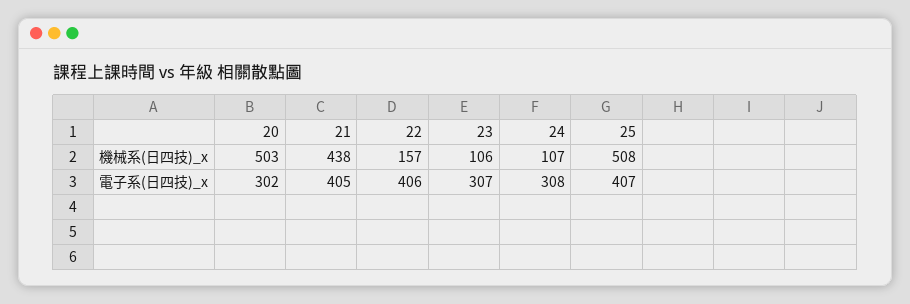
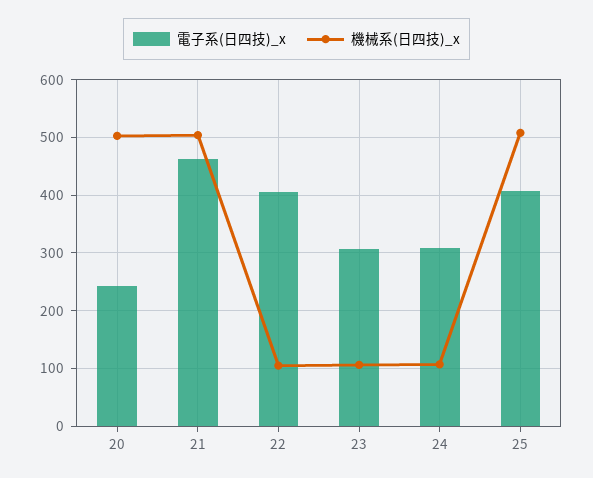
  {
    "機械系(日四技)_x": {
      "20": 503,
-     "21": 438,
+     "21": 500,
-     "22": 157,
+     "22": 100,
      "23": 106,
      "24": 107,
      "25": 508
    },
    "電子系(日四技)_x": {
-     "20": 302,
+     "20": 240,
-     "21": 405,
+     "21": 460,
      "22": 406,
      "23": 307,
      "24": 308,
      "25": 407
    }
  }

